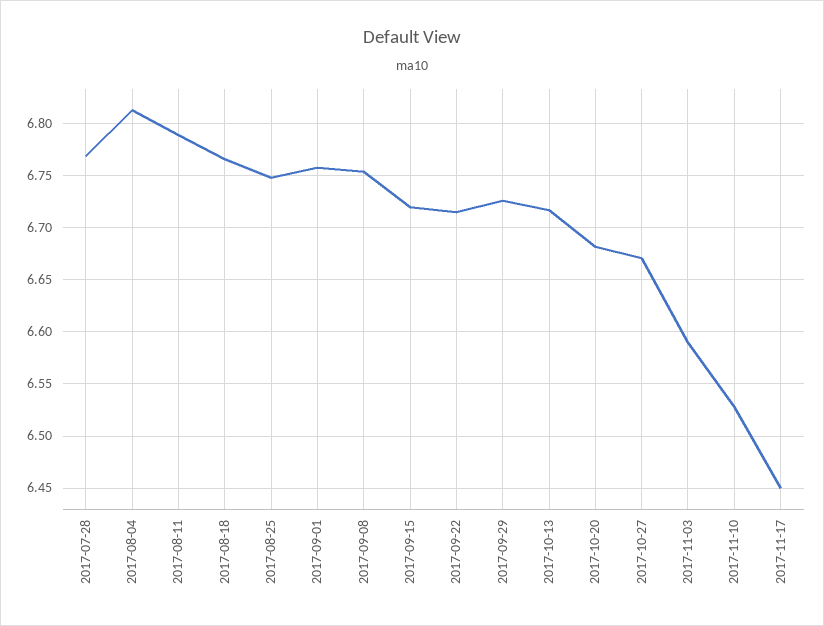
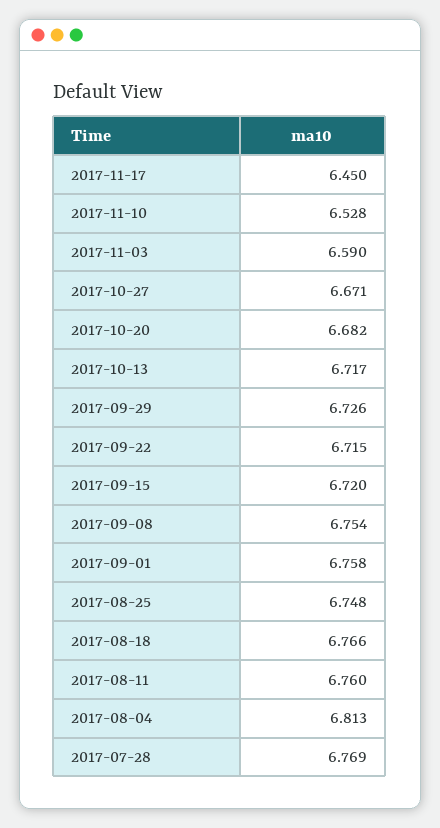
  {
    "2017-07-28": 6.769,
    "2017-08-04": 6.813,
-   "2017-08-11": 6.79,
+   "2017-08-11": 6.76,
    "2017-08-18": 6.766,
    "2017-08-25": 6.748,
    "2017-09-01": 6.758,
    "2017-09-08": 6.754,
    "2017-09-15": 6.72,
    "2017-09-22": 6.715,
    "2017-09-29": 6.726,
    "2017-10-13": 6.717,
    "2017-10-20": 6.682,
    "2017-10-27": 6.671,
    "2017-11-03": 6.59,
    "2017-11-10": 6.528,
    "2017-11-17": 6.45
  }

